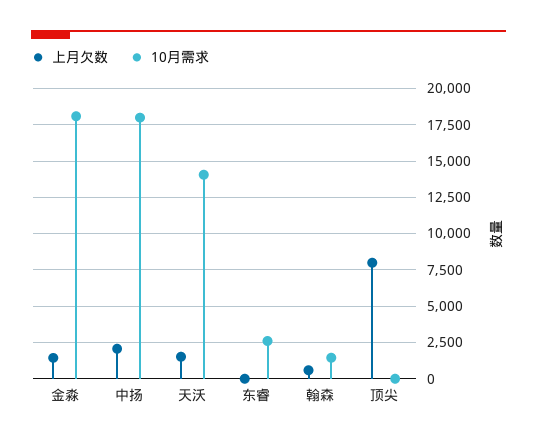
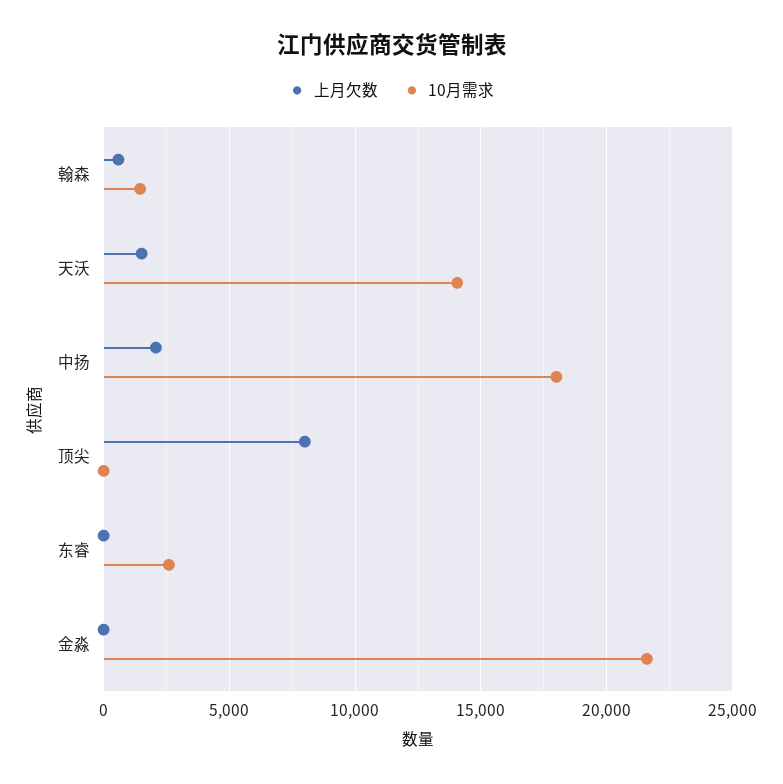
  {
    "上月欠数": {
-     "金淼": 1500,
+     "金淼": 0,
      "中扬": 2000,
      "天沃": 1500,
      "东睿": 0,
      "翰森": 500,
      "顶尖": 8000
    },
    "10月需求": {
-     "金淼": 18000,
+     "金淼": 21500,
      "中扬": 18000,
      "天沃": 14000,
      "东睿": 2500,
      "翰森": 1500,
      "顶尖": 0
    }
  }

